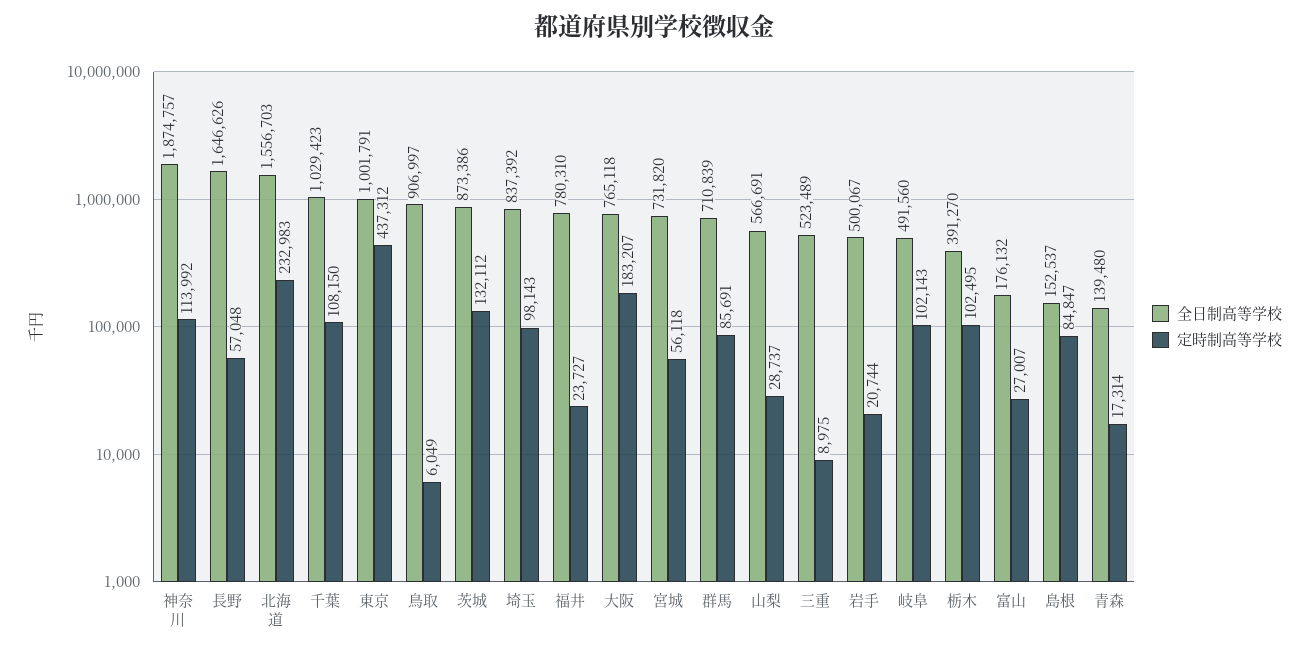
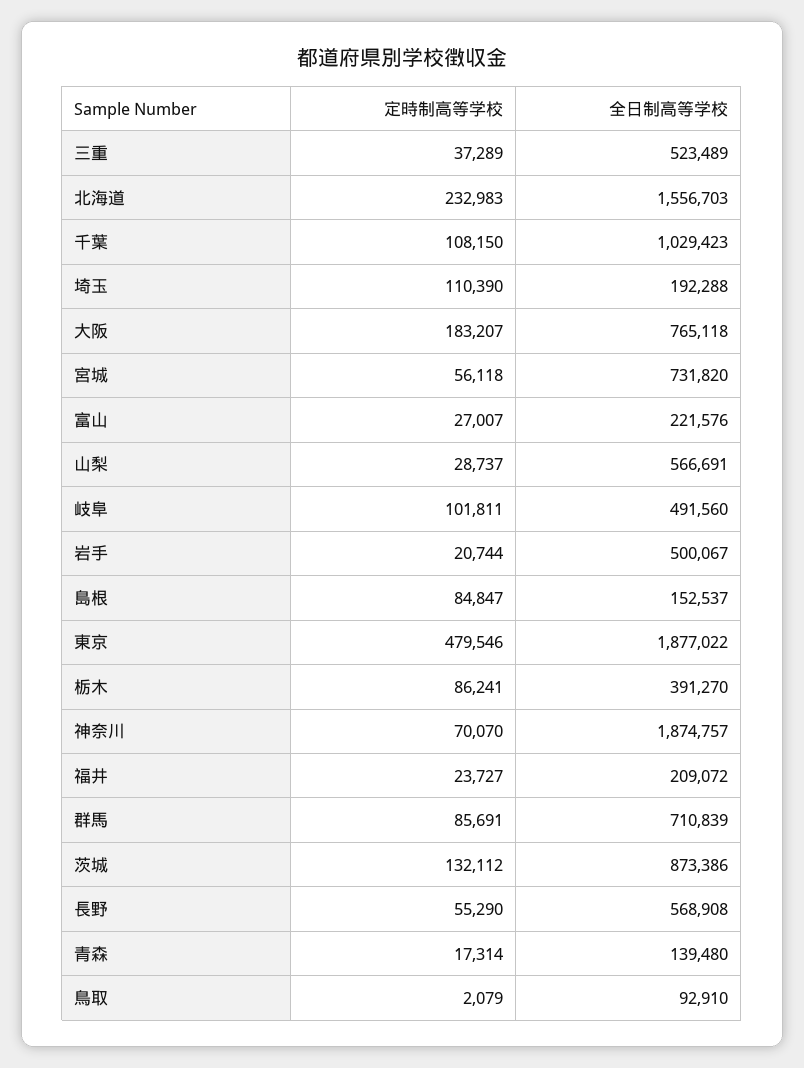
  {
    "全日制高等学校": {
      "神奈川": 1874757,
-     "長野": 1646626,
+     "長野": 568908,
      "北海道": 1556703,
      "千葉": 1029423,
-     "東京": 1001791,
+     "東京": 1877022,
-     "鳥取": 906997,
+     "鳥取": 92910,
      "茨城": 873386,
-     "埼玉": 837392,
+     "埼玉": 192288,
-     "福井": 780310,
+     "福井": 209072,
      "大阪": 765118,
      "宮城": 731820,
      "群馬": 710839,
      "山梨": 566691,
      "三重": 523489,
      "岩手": 500067,
      "岐阜": 491560,
      "栃木": 391270,
-     "富山": 176132,
+     "富山": 221576,
      "島根": 152537,
      "青森": 139480
    },
    "定時制高等学校": {
-     "神奈川": 113992,
+     "神奈川": 70070,
-     "長野": 57048,
+     "長野": 55290,
      "北海道": 232983,
      "千葉": 108150,
-     "東京": 437312,
+     "東京": 479546,
-     "鳥取": 6049,
+     "鳥取": 2079,
      "茨城": 132112,
-     "埼玉": 98143,
+     "埼玉": 110390,
      "福井": 23727,
      "大阪": 183207,
      "宮城": 56118,
      "群馬": 85691,
      "山梨": 28737,
-     "三重": 8975,
+     "三重": 37289,
      "岩手": 20744,
-     "岐阜": 102143,
+     "岐阜": 101811,
-     "栃木": 102495,
+     "栃木": 86241,
      "富山": 27007,
      "島根": 84847,
      "青森": 17314
    }
  }

